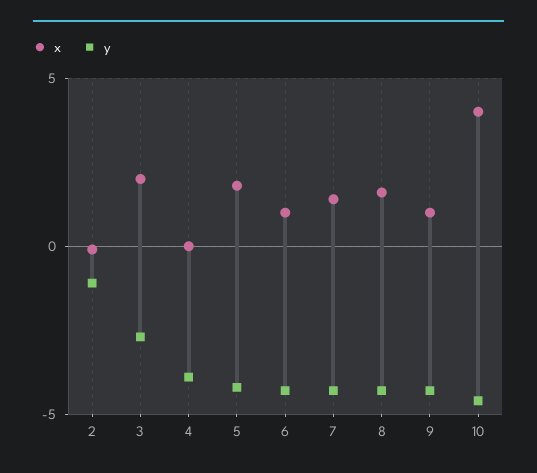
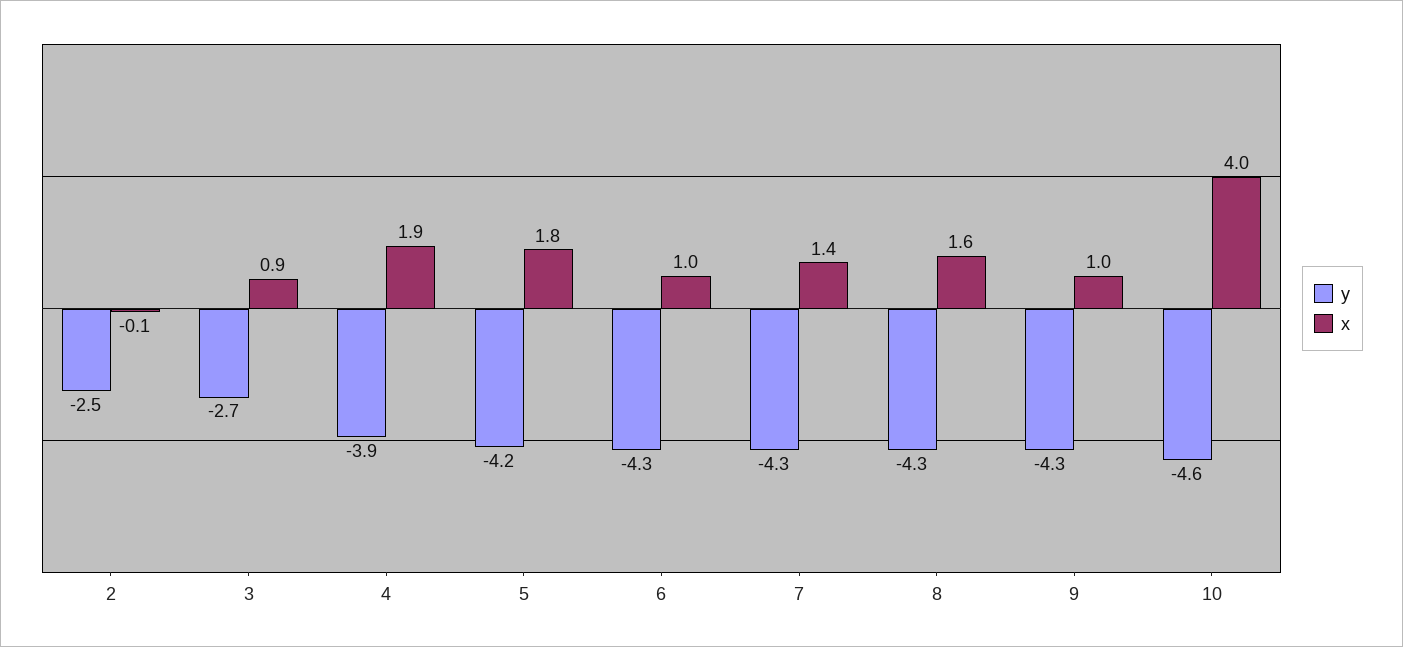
  {
    "x": {
      "2": -0.1,
-     "3": 2,
+     "3": 0.9,
-     "4": 0,
+     "4": 1.9,
      "5": 1.8,
      "6": 1,
      "7": 1.4,
      "8": 1.6,
      "9": 1,
      "10": 4
    },
    "y": {
-     "2": -1,
+     "2": -2.5,
      "3": -2.7,
      "4": -3.9,
      "5": -4.2,
      "6": -4.3,
      "7": -4.3,
      "8": -4.3,
      "9": -4.3,
      "10": -4.6
    }
  }

